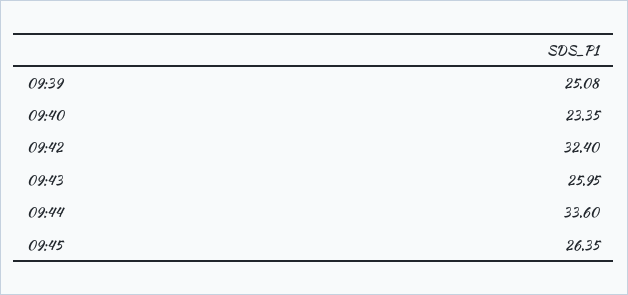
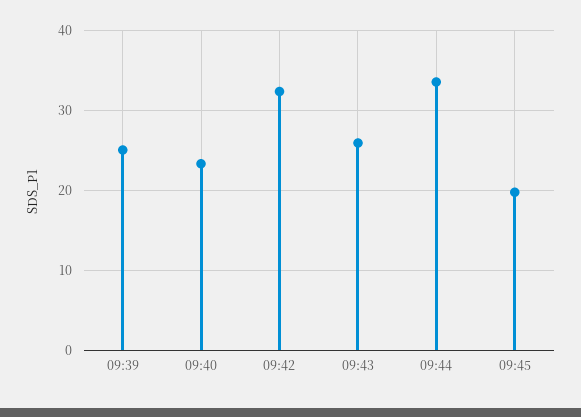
  {
    "09:39": 25.08,
    "09:40": 23.35,
    "09:42": 32.4,
    "09:43": 25.95,
    "09:44": 33.6,
-   "09:45": 26.35
+   "09:45": 20
  }

